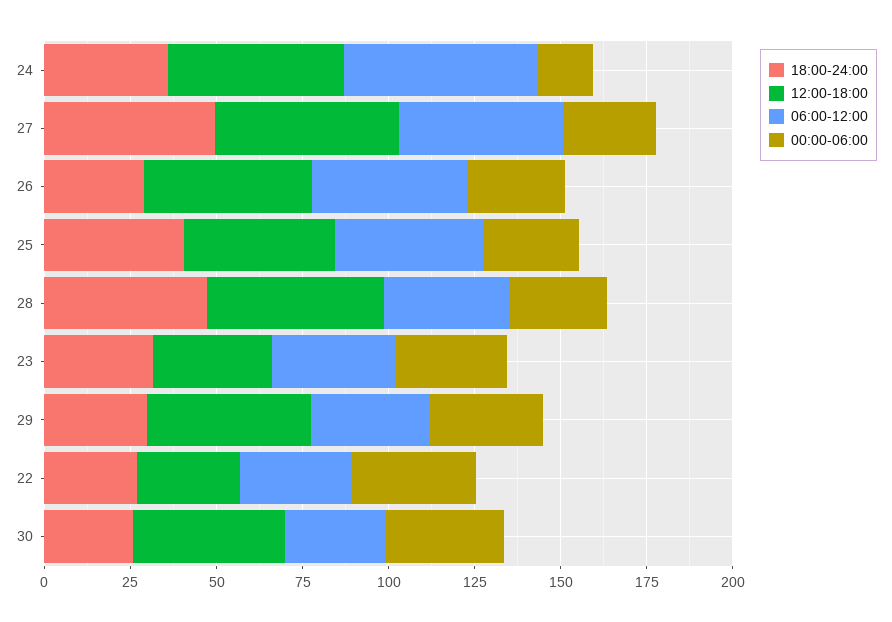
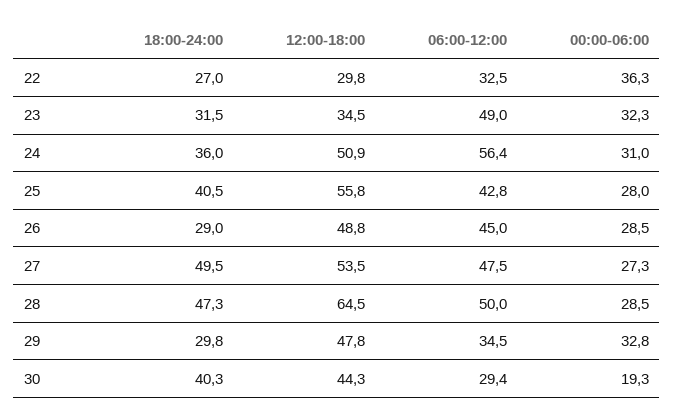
  {
    "18:00-24:00": {
      "24": 36,
      "27": 49.5,
      "26": 29,
      "25": 40.5,
      "28": 47.3,
      "23": 31.5,
      "29": 29.8,
      "22": 27,
-     "30": 25
+     "30": 40.3
    },
    "12:00-18:00": {
      "24": 50.9,
      "27": 53.5,
      "26": 48.8,
-     "25": 45,
+     "25": 55.8,
-     "28": 50,
+     "28": 64.5,
      "23": 34.5,
      "29": 47.8,
      "22": 29.8,
      "30": 44.3
    },
    "06:00-12:00": {
      "24": 56.4,
      "27": 47.5,
      "26": 45,
      "25": 42.8,
-     "28": 35,
+     "28": 50,
-     "23": 35,
+     "23": 49,
      "29": 34.5,
      "22": 32.5,
      "30": 29.4
    },
    "00:00-06:00": {
-     "24": 15,
+     "24": 31,
      "27": 27.3,
      "26": 28.5,
      "25": 28,
      "28": 28.5,
      "23": 32.3,
      "29": 32.8,
      "22": 36.3,
-     "30": 35
+     "30": 19.3
    }
  }

